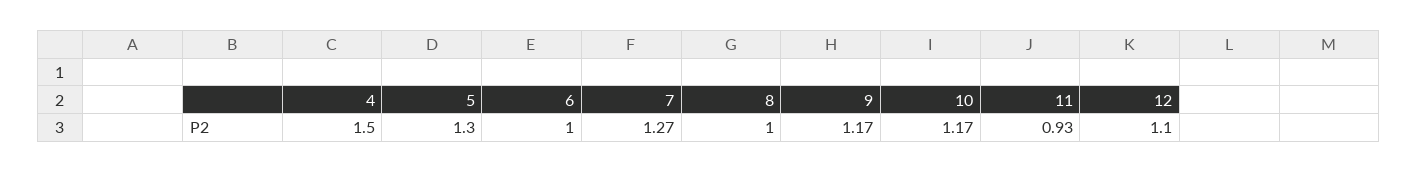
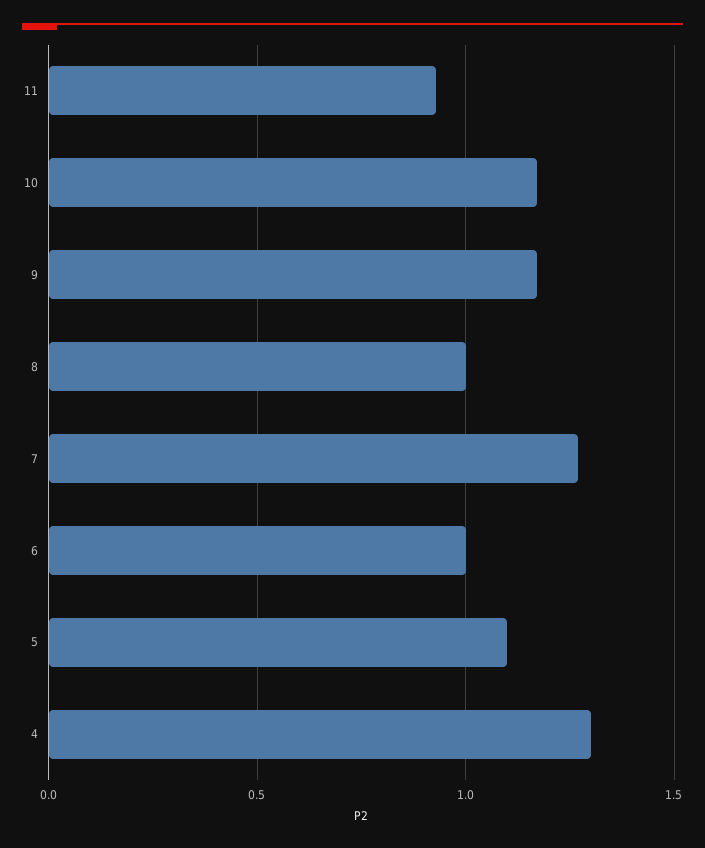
  {
-   "4": 1.5,
+   "4": 1.3,
-   "5": 1.3,
+   "5": 1.1,
    "6": 1,
    "7": 1.27,
    "8": 1,
    "9": 1.17,
    "10": 1.17,
-   "11": 0.93,
+   "11": 0.93
-   "12": 1.1
  }

